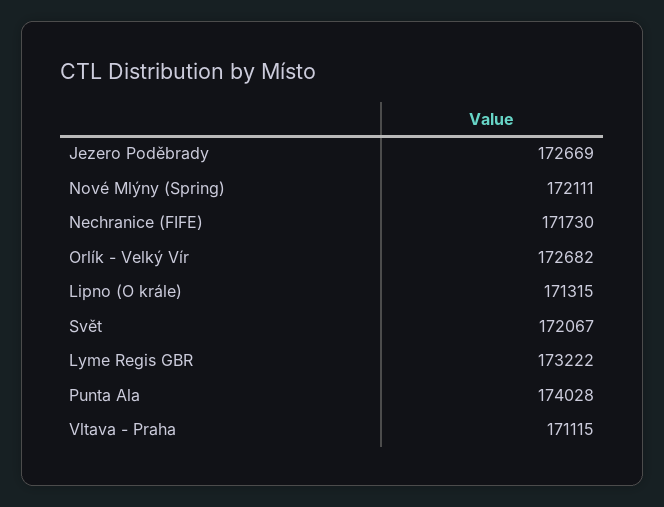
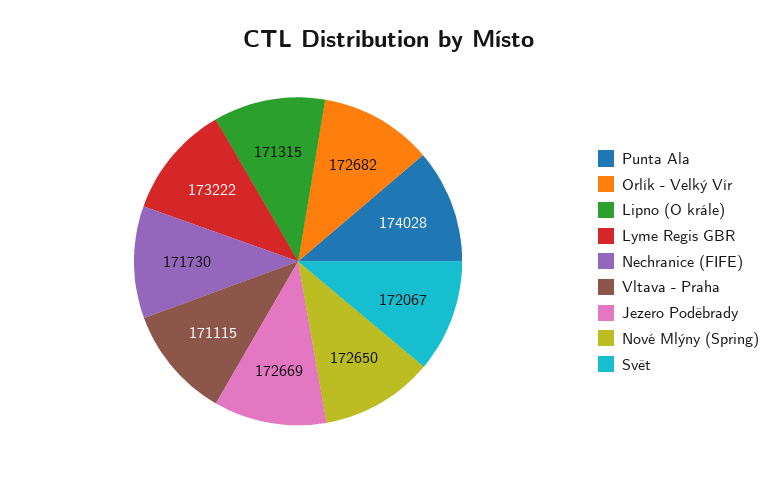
  {
    "Jezero Poděbrady": 172669,
-   "Nové Mlýny (Spring)": 172111,
+   "Nové Mlýny (Spring)": 172650,
    "Nechranice (FIFE)": 171730,
    "Orlík - Velký Vír": 172682,
    "Lipno (O krále)": 171315,
    "Svět": 172067,
    "Lyme Regis GBR": 173222,
    "Punta Ala": 174028,
    "Vltava - Praha": 171115
  }

